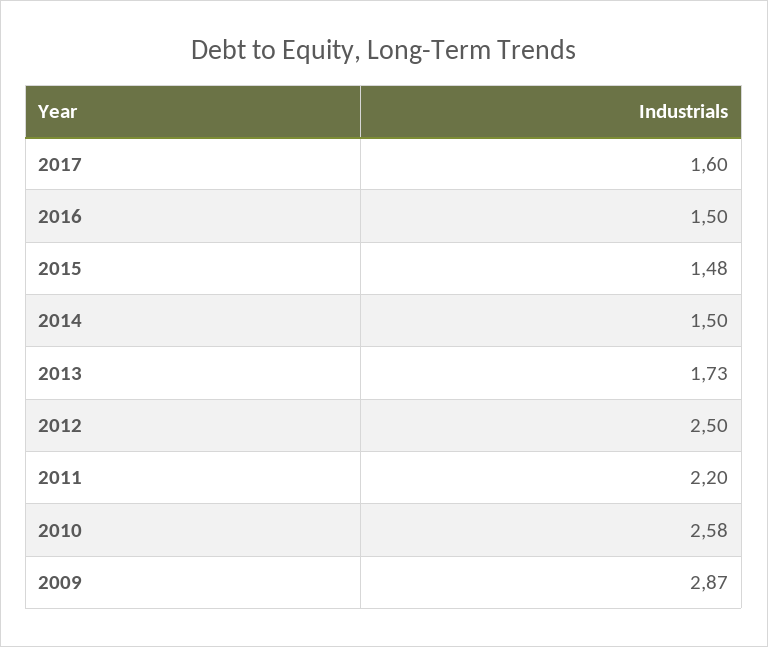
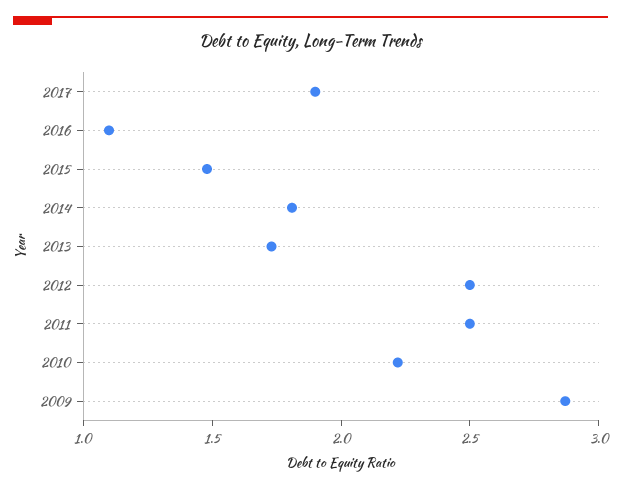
  {
-   "2017": 1.6,
+   "2017": 1.9,
-   "2016": 1.5,
+   "2016": 1.1,
    "2015": 1.48,
-   "2014": 1.5,
+   "2014": 1.8,
    "2013": 1.73,
    "2012": 2.5,
-   "2011": 2.2,
+   "2011": 2.5,
-   "2010": 2.58,
+   "2010": 2.2,
    "2009": 2.87
  }

